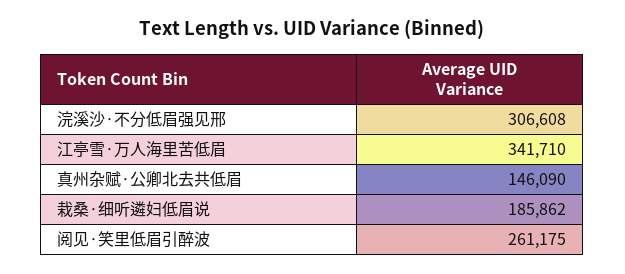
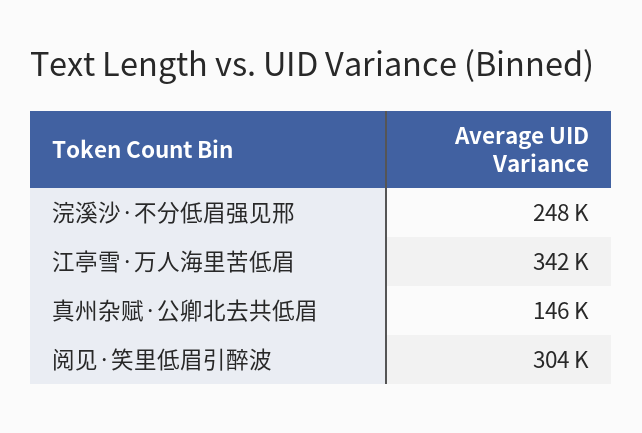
  {
-   "浣溪沙·不分低眉强见邢": 306608,
+   "浣溪沙·不分低眉强见邢": 248000,
    "江亭雪·万人海里苦低眉": 341710,
    "真州杂赋·公卿北去共低眉": 146090,
-   "栽桑·细听遴妇低眉说": 185862,
-   "阅见·笑里低眉引醉波": 261175
+   "阅见·笑里低眉引醉波": 304000
  }

